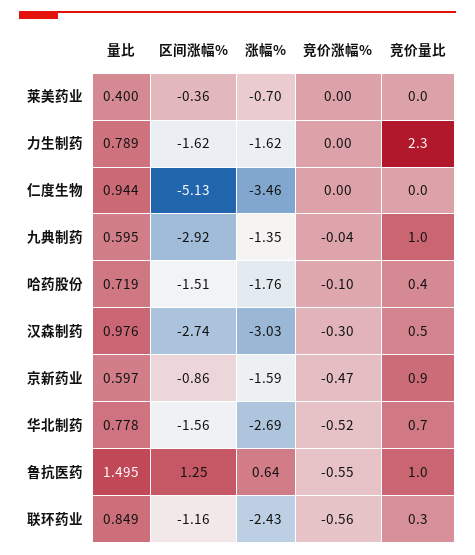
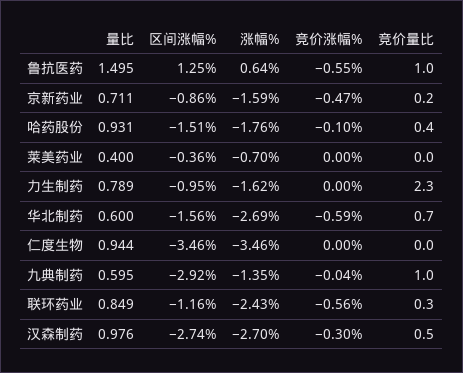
  {
    "量比": {
      "莱美药业": 0.4,
      "力生制药": 0.789,
      "仁度生物": 0.944,
      "九典制药": 0.595,
-     "哈药股份": 0.719,
+     "哈药股份": 0.931,
      "汉森制药": 0.976,
-     "京新药业": 0.597,
+     "京新药业": 0.711,
-     "华北制药": 0.778,
+     "华北制药": 0.6,
      "鲁抗医药": 1.495,
      "联环药业": 0.849
    },
    "区间涨幅%": {
      "莱美药业": -0.36,
-     "力生制药": -1.62,
+     "力生制药": -0.95,
-     "仁度生物": -5.13,
+     "仁度生物": -3.46,
      "九典制药": -2.92,
      "哈药股份": -1.51,
      "汉森制药": -2.74,
      "京新药业": -0.86,
      "华北制药": -1.56,
      "鲁抗医药": 1.25,
      "联环药业": -1.16
    },
    "涨幅%": {
      "莱美药业": -0.7,
      "力生制药": -1.62,
      "仁度生物": -3.46,
      "九典制药": -1.35,
      "哈药股份": -1.76,
-     "汉森制药": -3.03,
+     "汉森制药": -2.7,
      "京新药业": -1.59,
      "华北制药": -2.69,
      "鲁抗医药": 0.64,
      "联环药业": -2.43
    },
    "竞价涨幅%": {
      "莱美药业": 0,
      "力生制药": 0,
      "仁度生物": 0,
      "九典制药": -0.04,
      "哈药股份": -0.1,
      "汉森制药": -0.3,
      "京新药业": -0.47,
-     "华北制药": -0.52,
+     "华北制药": -0.59,
      "鲁抗医药": -0.55,
      "联环药业": -0.56
    },
    "竞价量比": {
      "莱美药业": 0,
      "力生制药": 2.3,
      "仁度生物": 0,
      "九典制药": 1,
      "哈药股份": 0.4,
      "汉森制药": 0.5,
-     "京新药业": 0.9,
+     "京新药业": 0.2,
      "华北制药": 0.7,
      "鲁抗医药": 1,
      "联环药业": 0.3
    }
  }

